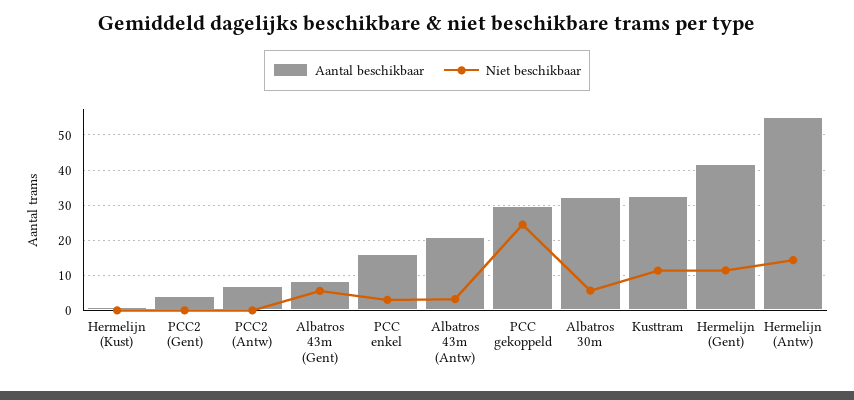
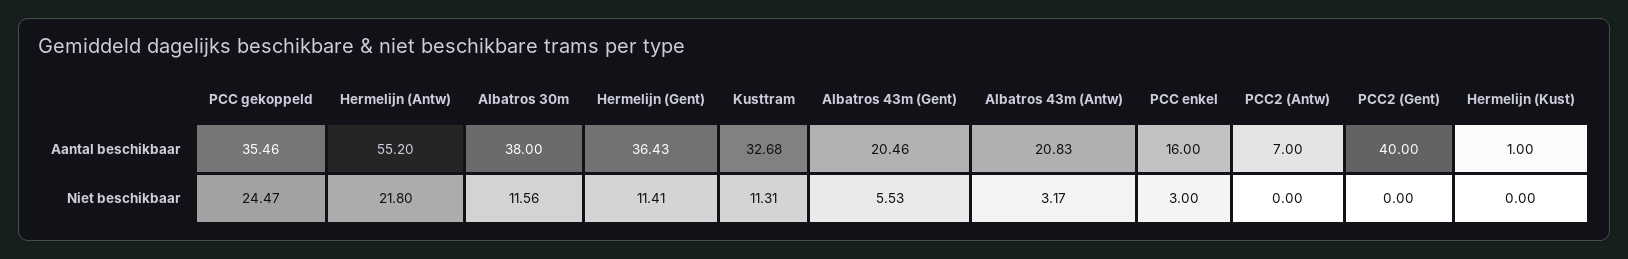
  {
    "Aantal beschikbaar": {
      "Hermelijn (Kust)": 1,
-     "PCC2 (Gent)": 4,
+     "PCC2 (Gent)": 40,
      "PCC2 (Antw)": 7,
-     "Albatros 43m (Gent)": 8,
+     "Albatros 43m (Gent)": 20.46,
      "PCC enkel": 16,
      "Albatros 43m (Antw)": 20.83,
-     "PCC gekoppeld": 30,
+     "PCC gekoppeld": 35.46,
-     "Albatros 30m": 32,
+     "Albatros 30m": 38,
      "Kusttram": 32.68,
-     "Hermelijn (Gent)": 42,
+     "Hermelijn (Gent)": 36.43,
      "Hermelijn (Antw)": 55.2
    },
    "Niet beschikbaar": {
      "Hermelijn (Kust)": 0,
      "PCC2 (Gent)": 0,
      "PCC2 (Antw)": 0,
      "Albatros 43m (Gent)": 5.53,
      "PCC enkel": 3,
      "Albatros 43m (Antw)": 3.17,
      "PCC gekoppeld": 24.47,
-     "Albatros 30m": 6,
+     "Albatros 30m": 11.56,
      "Kusttram": 11.31,
      "Hermelijn (Gent)": 11.41,
-     "Hermelijn (Antw)": 14
+     "Hermelijn (Antw)": 21.8
    }
  }

